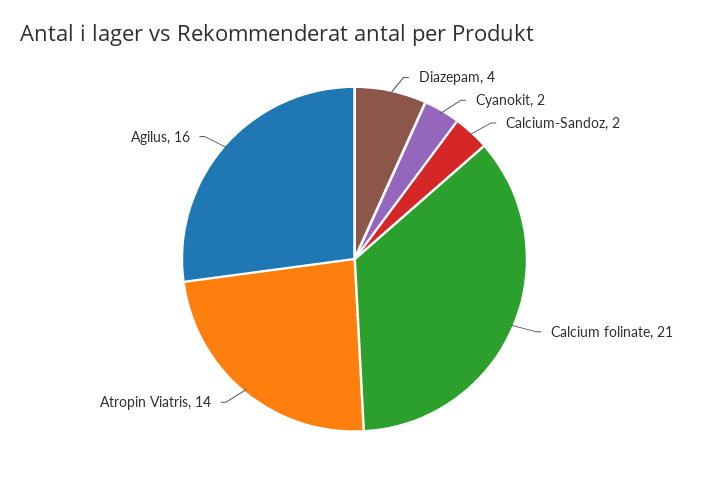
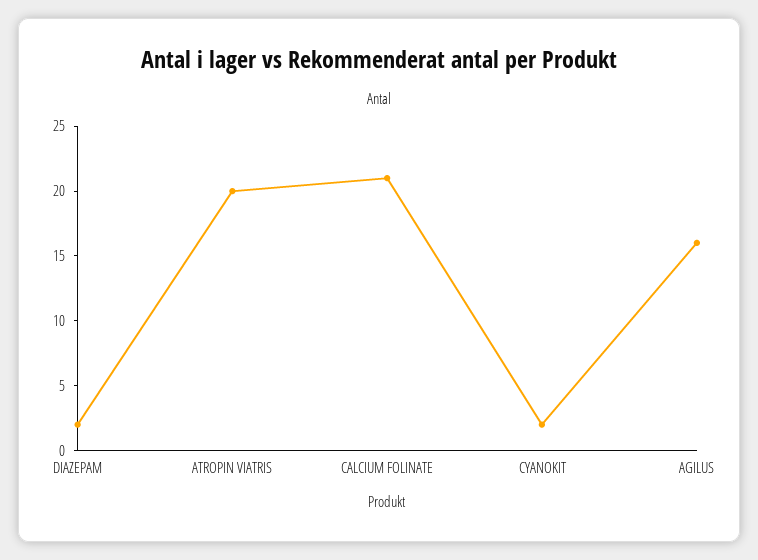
  {
-   "Diazepam": 4,
+   "Diazepam": 2,
    "Cyanokit": 2,
-   "Calcium-Sandoz": 2,
    "Calcium folinate": 21,
-   "Atropin Viatris": 14,
+   "Atropin Viatris": 20,
    "Agilus": 16
  }

